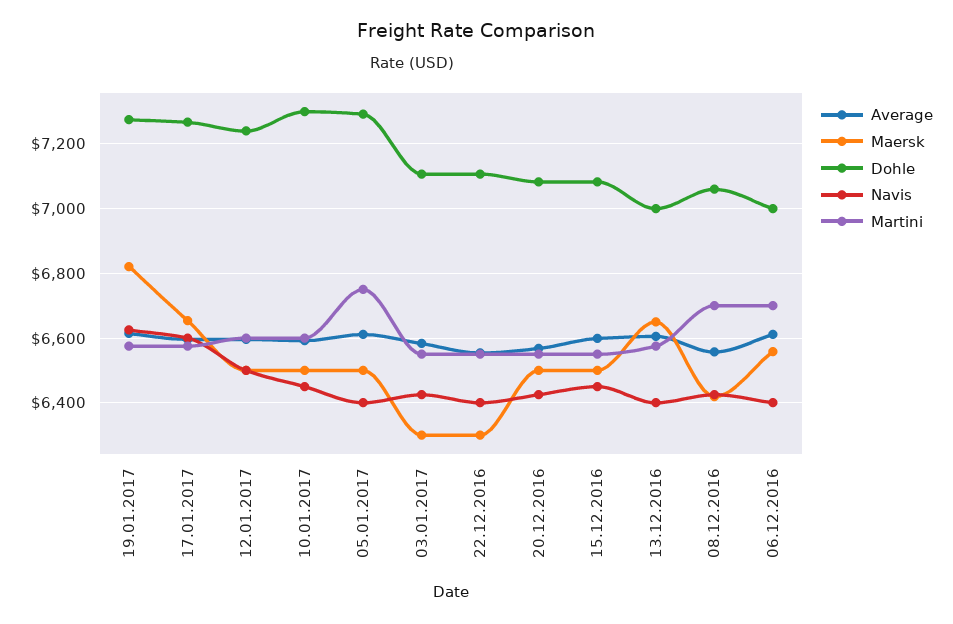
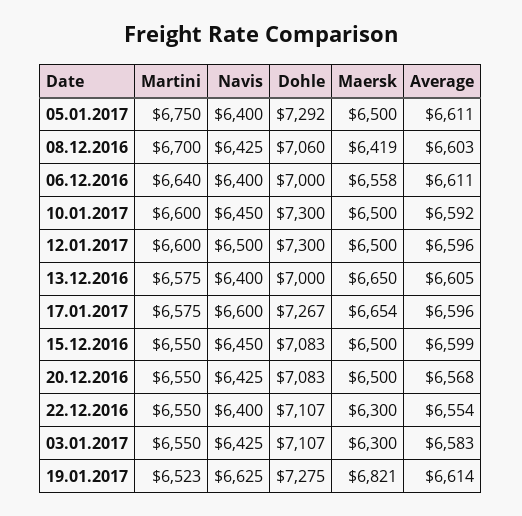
  {
    "Average": {
      "19.01.2017": 6614,
      "17.01.2017": 6596,
      "12.01.2017": 6596,
      "10.01.2017": 6592,
      "05.01.2017": 6611,
      "03.01.2017": 6583,
      "22.12.2016": 6554,
      "20.12.2016": 6568,
      "15.12.2016": 6599,
      "13.12.2016": 6605,
-     "08.12.2016": 6560,
+     "08.12.2016": 6603,
      "06.12.2016": 6611
    },
    "Maersk": {
      "19.01.2017": 6821,
      "17.01.2017": 6654,
      "12.01.2017": 6500,
      "10.01.2017": 6500,
      "05.01.2017": 6500,
      "03.01.2017": 6300,
      "22.12.2016": 6300,
      "20.12.2016": 6500,
      "15.12.2016": 6500,
      "13.12.2016": 6650,
      "08.12.2016": 6419,
      "06.12.2016": 6558
    },
    "Dohle": {
      "19.01.2017": 7275,
      "17.01.2017": 7267,
-     "12.01.2017": 7240,
+     "12.01.2017": 7300,
      "10.01.2017": 7300,
      "05.01.2017": 7292,
      "03.01.2017": 7107,
      "22.12.2016": 7107,
      "20.12.2016": 7083,
      "15.12.2016": 7083,
      "13.12.2016": 7000,
      "08.12.2016": 7060,
      "06.12.2016": 7000
    },
    "Navis": {
      "19.01.2017": 6625,
      "17.01.2017": 6600,
      "12.01.2017": 6500,
      "10.01.2017": 6450,
      "05.01.2017": 6400,
      "03.01.2017": 6425,
      "22.12.2016": 6400,
      "20.12.2016": 6425,
      "15.12.2016": 6450,
      "13.12.2016": 6400,
      "08.12.2016": 6425,
      "06.12.2016": 6400
    },
    "Martini": {
-     "19.01.2017": 6580,
+     "19.01.2017": 6523,
      "17.01.2017": 6575,
      "12.01.2017": 6600,
      "10.01.2017": 6600,
      "05.01.2017": 6750,
      "03.01.2017": 6550,
      "22.12.2016": 6550,
      "20.12.2016": 6550,
      "15.12.2016": 6550,
      "13.12.2016": 6575,
      "08.12.2016": 6700,
-     "06.12.2016": 6700
+     "06.12.2016": 6640
    }
  }

